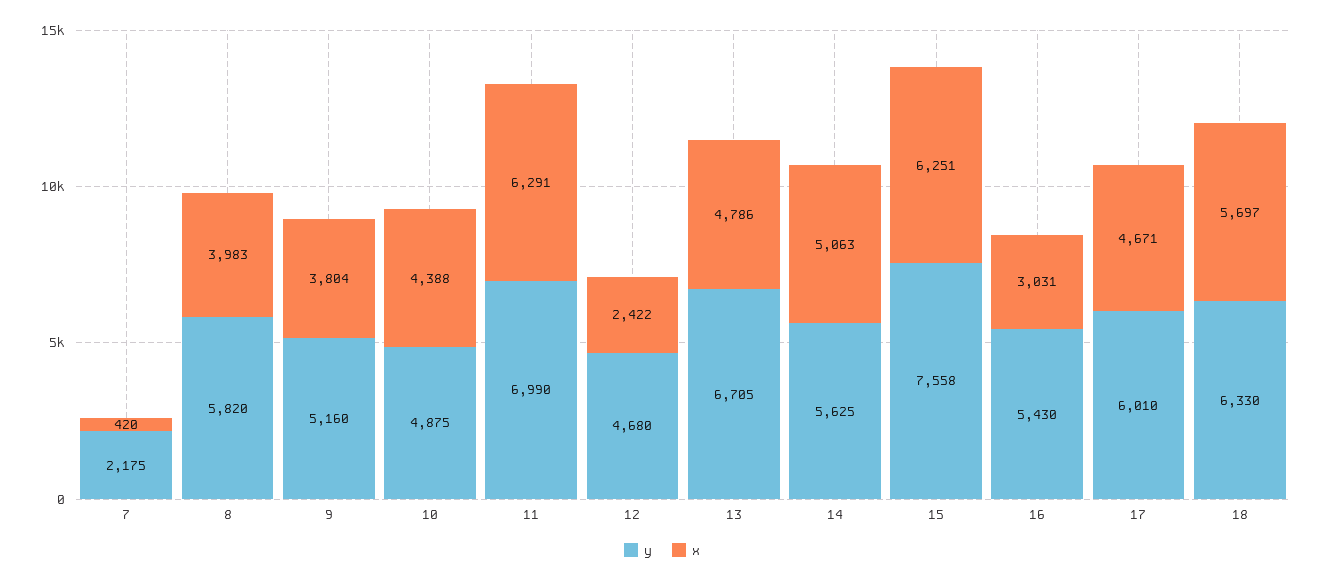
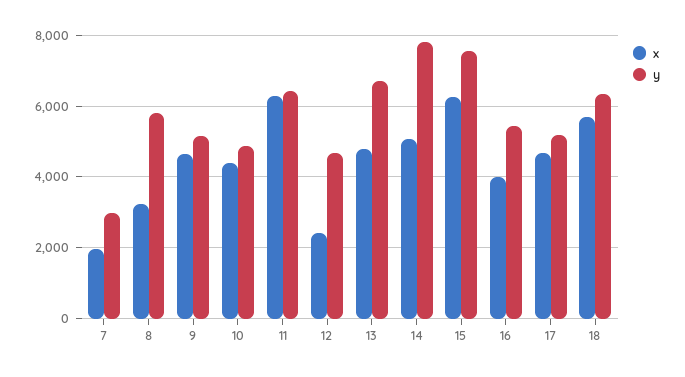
  {
    "y": {
-     "7": 2175,
+     "7": 3000,
      "8": 5820,
      "9": 5160,
      "10": 4875,
-     "11": 6990,
+     "11": 6400,
      "12": 4680,
      "13": 6705,
-     "14": 5625,
+     "14": 7800,
      "15": 7558,
      "16": 5430,
-     "17": 6010,
+     "17": 5200,
      "18": 6330
    },
    "x": {
-     "7": 420,
+     "7": 2000,
-     "8": 3983,
+     "8": 3200,
-     "9": 3804,
+     "9": 4600,
      "10": 4388,
      "11": 6291,
      "12": 2422,
      "13": 4786,
      "14": 5063,
      "15": 6251,
-     "16": 3031,
+     "16": 4000,
      "17": 4671,
      "18": 5697
    }
  }

